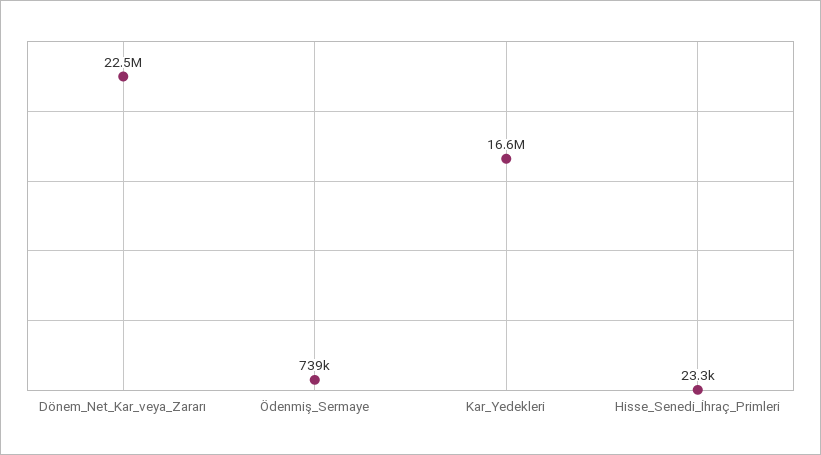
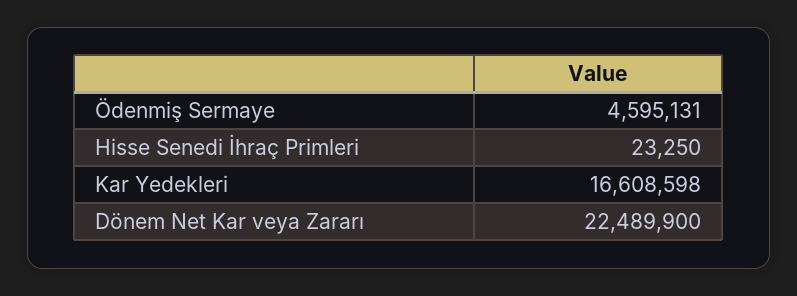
  {
    "Dönem_Net_Kar_veya_Zararı": 22489900,
-   "Ödenmiş_Sermaye": 739000,
+   "Ödenmiş_Sermaye": 4595131,
    "Kar_Yedekleri": 16608598,
    "Hisse_Senedi_İhraç_Primleri": 23250
  }

